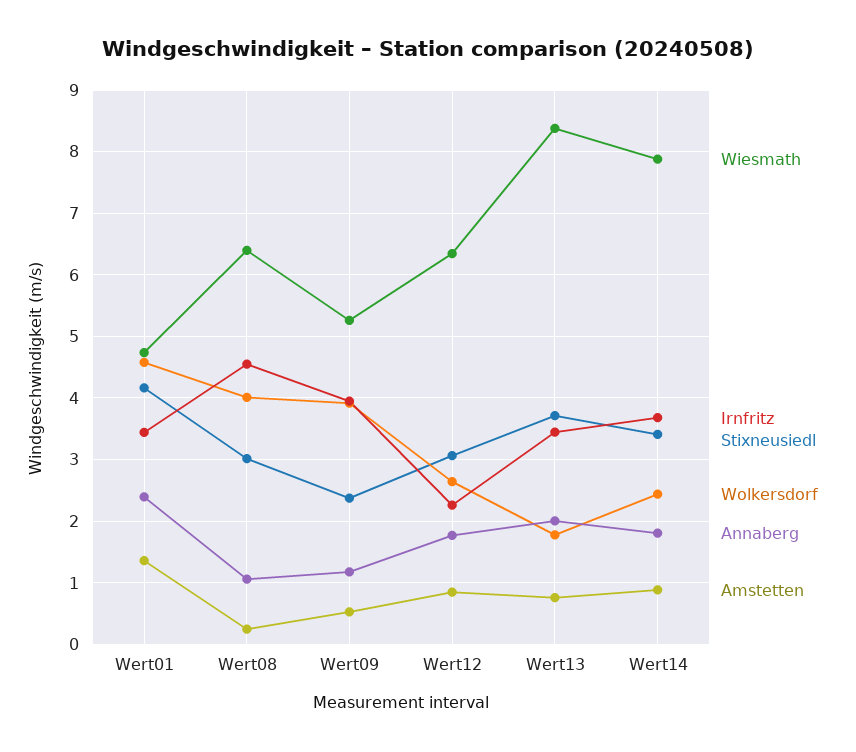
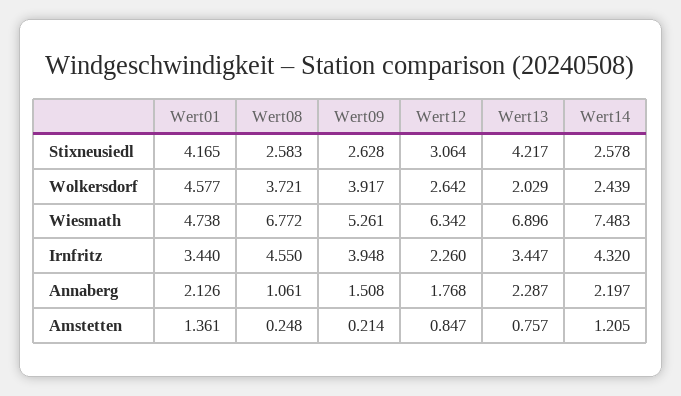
  {
    "Wiesmath": {
      "Wert01": 4.738,
-     "Wert08": 6.4,
+     "Wert08": 6.772,
      "Wert09": 5.261,
      "Wert12": 6.342,
-     "Wert13": 8.4,
+     "Wert13": 6.896,
-     "Wert14": 7.9
+     "Wert14": 7.483
    },
    "Irnfritz": {
      "Wert01": 3.44,
      "Wert08": 4.55,
      "Wert09": 3.948,
      "Wert12": 2.26,
      "Wert13": 3.447,
-     "Wert14": 3.7
+     "Wert14": 4.32
    },
    "Stixneusiedl": {
      "Wert01": 4.165,
-     "Wert08": 3,
+     "Wert08": 2.583,
-     "Wert09": 2.4,
+     "Wert09": 2.628,
      "Wert12": 3.064,
-     "Wert13": 3.7,
+     "Wert13": 4.217,
-     "Wert14": 3.4
+     "Wert14": 2.578
    },
    "Wolkersdorf": {
      "Wert01": 4.577,
-     "Wert08": 4,
+     "Wert08": 3.721,
      "Wert09": 3.917,
      "Wert12": 2.642,
-     "Wert13": 1.8,
+     "Wert13": 2.029,
      "Wert14": 2.439
    },
    "Annaberg": {
-     "Wert01": 2.4,
+     "Wert01": 2.126,
      "Wert08": 1.061,
-     "Wert09": 1.2,
+     "Wert09": 1.508,
      "Wert12": 1.768,
-     "Wert13": 2,
+     "Wert13": 2.287,
-     "Wert14": 1.8
+     "Wert14": 2.197
    },
    "Amstetten": {
      "Wert01": 1.361,
      "Wert08": 0.248,
-     "Wert09": 0.5,
+     "Wert09": 0.214,
      "Wert12": 0.847,
      "Wert13": 0.757,
-     "Wert14": 0.9
+     "Wert14": 1.205
    }
  }

